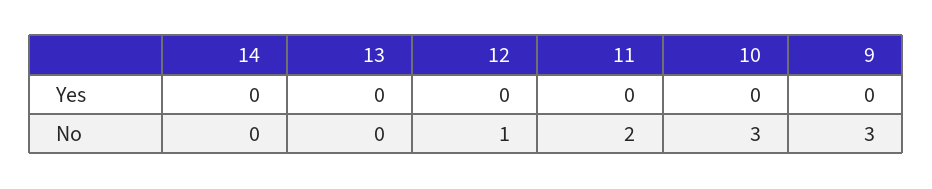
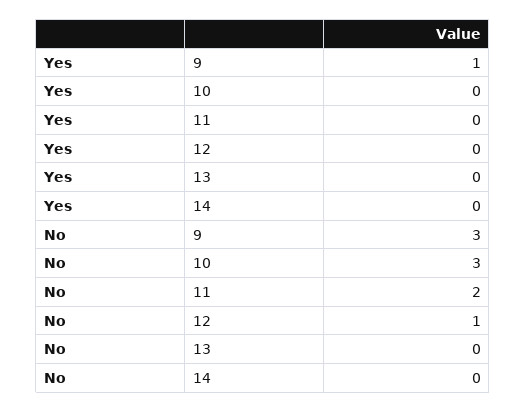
  {
    "14": {
      "Yes": 0,
      "No": 0
    },
    "13": {
      "Yes": 0,
      "No": 0
    },
    "12": {
      "Yes": 0,
      "No": 1
    },
    "11": {
      "Yes": 0,
      "No": 2
    },
    "10": {
      "Yes": 0,
      "No": 3
    },
    "9": {
-     "Yes": 0,
+     "Yes": 1,
      "No": 3
    }
  }

